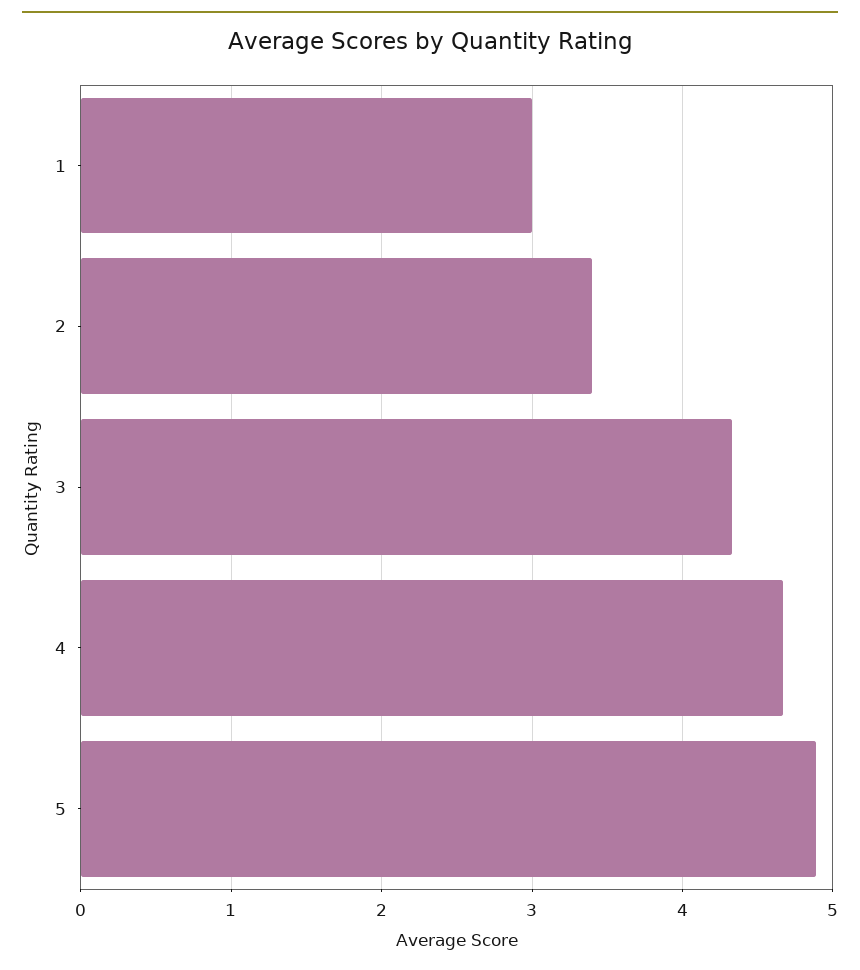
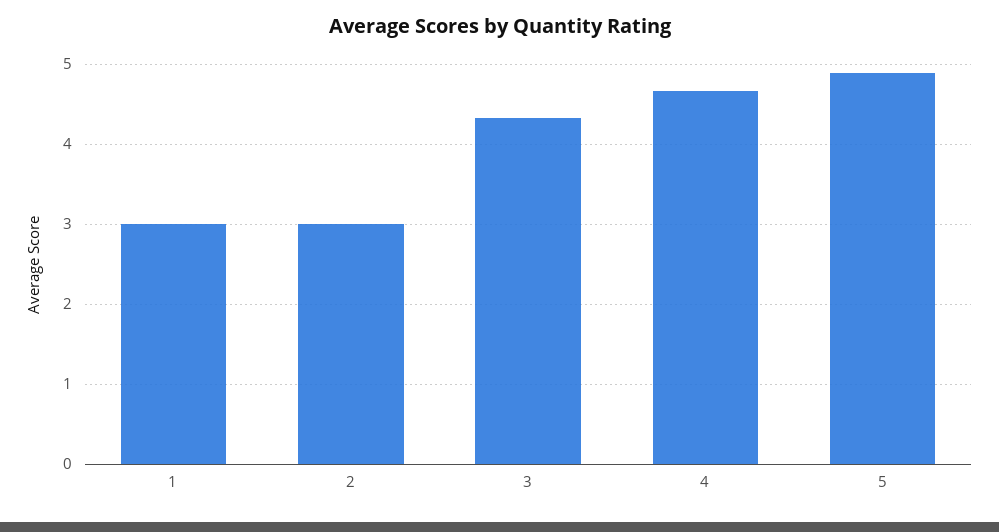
  {
    "1": 3,
-   "2": 3.4,
+   "2": 3,
    "3": 4.3,
    "4": 4.7,
    "5": 4.9
  }

